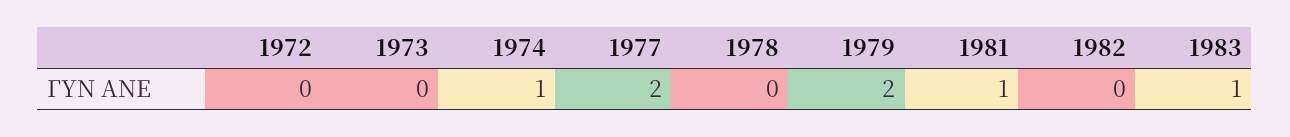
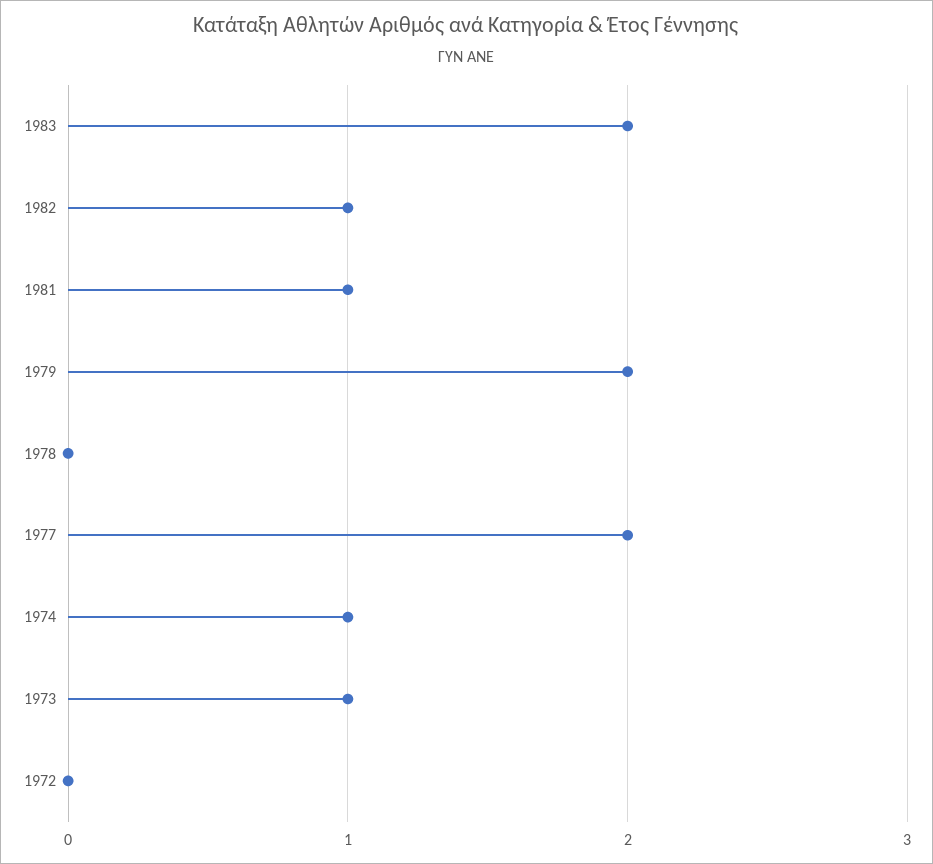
  {
    "1972": 0,
-   "1973": 0,
+   "1973": 1,
    "1974": 1,
    "1977": 2,
    "1978": 0,
    "1979": 2,
    "1981": 1,
-   "1982": 0,
+   "1982": 1,
-   "1983": 1
+   "1983": 2
  }

